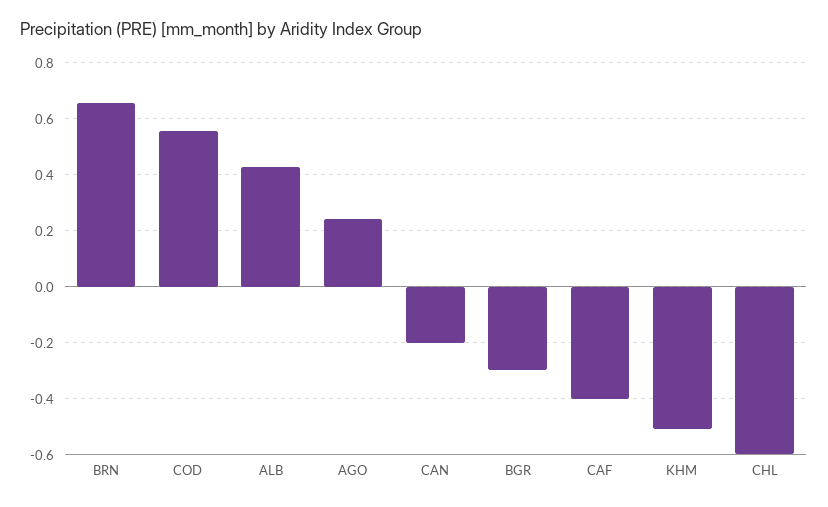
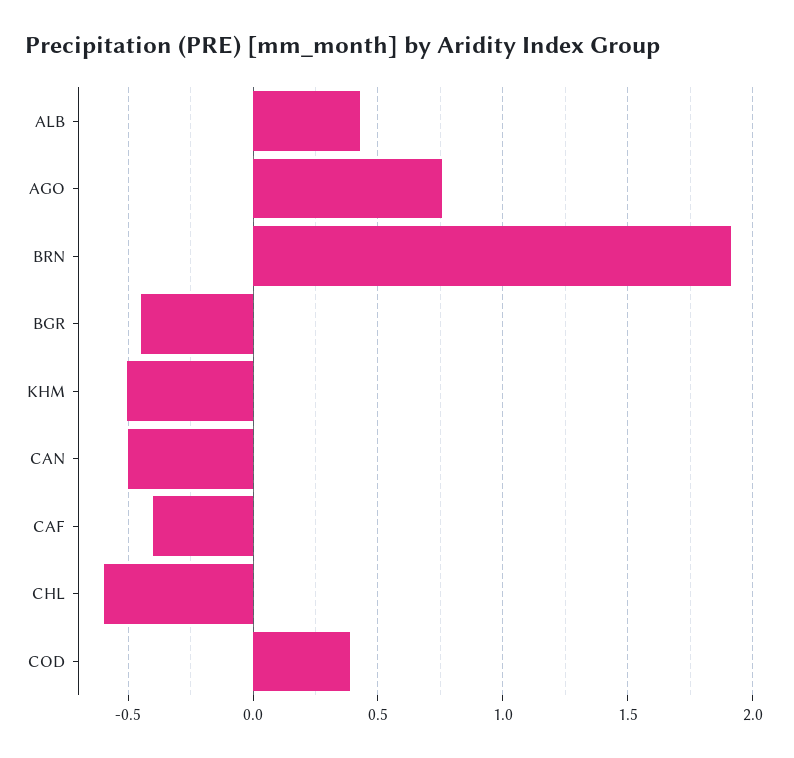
  {
-   "BRN": 0.65,
+   "BRN": 1.9,
-   "COD": 0.55,
+   "COD": 0.4,
    "ALB": 0.425,
-   "AGO": 0.25,
+   "AGO": 0.75,
-   "CAN": -0.2,
+   "CAN": -0.5,
-   "BGR": -0.3,
+   "BGR": -0.45,
    "CAF": -0.4,
    "KHM": -0.5,
    "CHL": -0.6
  }

